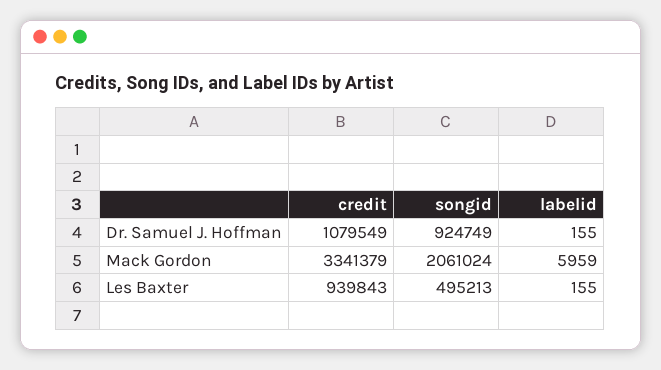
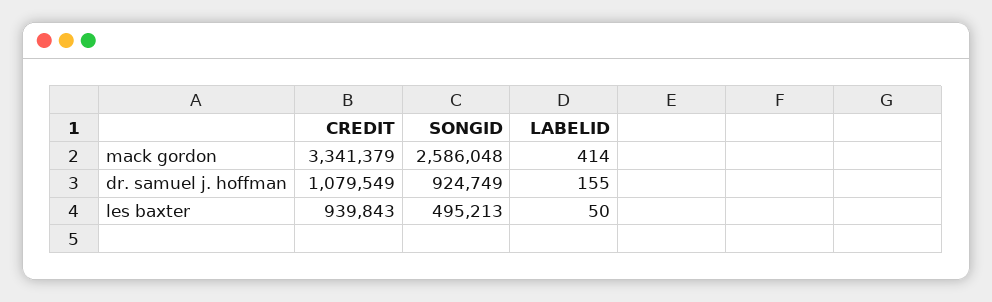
  {
    "credit": {
      "Dr. Samuel J. Hoffman": 1079549,
      "Mack Gordon": 3341379,
      "Les Baxter": 939843
    },
    "songid": {
      "Dr. Samuel J. Hoffman": 924749,
-     "Mack Gordon": 2061024,
+     "Mack Gordon": 2586048,
      "Les Baxter": 495213
    },
    "labelid": {
      "Dr. Samuel J. Hoffman": 155,
-     "Mack Gordon": 5959,
+     "Mack Gordon": 414,
-     "Les Baxter": 155
+     "Les Baxter": 50
    }
  }

